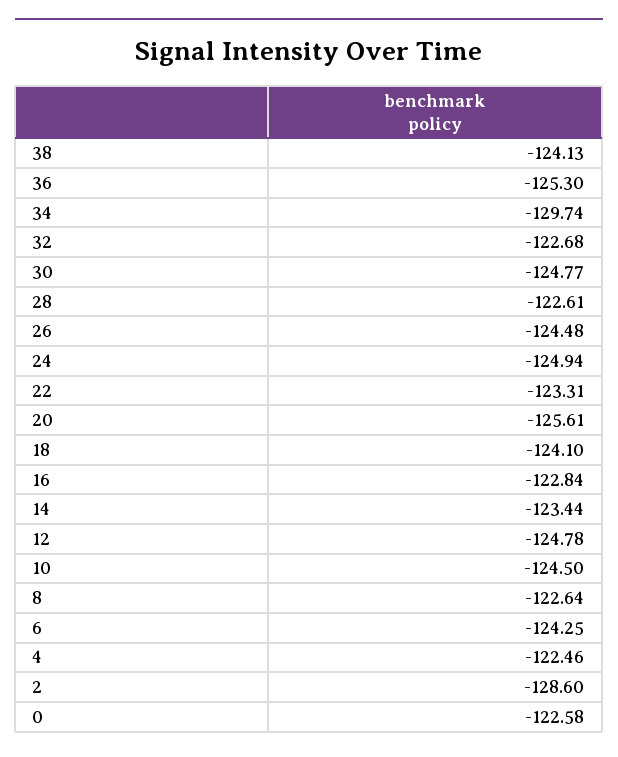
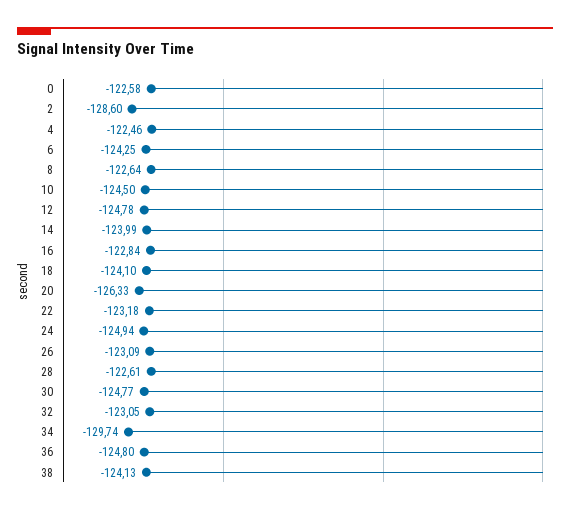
  {
    "38": -124.13,
-   "36": -125.3,
+   "36": -124.8,
    "34": -129.74,
-   "32": -122.68,
+   "32": -123.05,
    "30": -124.77,
    "28": -122.61,
-   "26": -124.48,
+   "26": -123.09,
    "24": -124.94,
-   "22": -123.31,
+   "22": -123.18,
-   "20": -125.61,
+   "20": -126.33,
    "18": -124.1,
    "16": -122.84,
-   "14": -123.44,
+   "14": -123.99,
    "12": -124.78,
    "10": -124.5,
    "8": -122.64,
    "6": -124.25,
    "4": -122.46,
    "2": -128.6,
    "0": -122.58
  }

